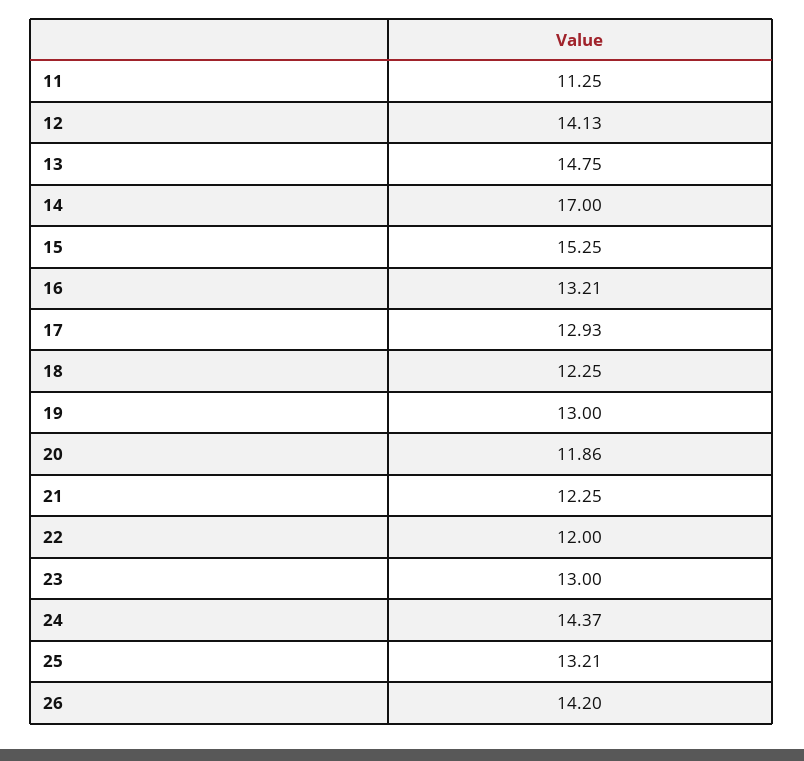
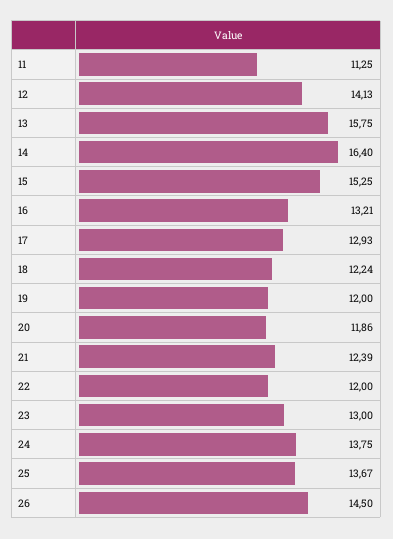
  {
    "11": 11.25,
    "12": 14.13,
-   "13": 14.75,
+   "13": 15.75,
-   "14": 17,
+   "14": 16.4,
    "15": 15.25,
    "16": 13.21,
    "17": 12.93,
-   "18": 12.25,
+   "18": 12.24,
-   "19": 13,
+   "19": 12,
    "20": 11.86,
-   "21": 12.25,
+   "21": 12.39,
    "22": 12,
    "23": 13,
-   "24": 14.37,
+   "24": 13.75,
-   "25": 13.21,
+   "25": 13.67,
-   "26": 14.2
+   "26": 14.5
  }

